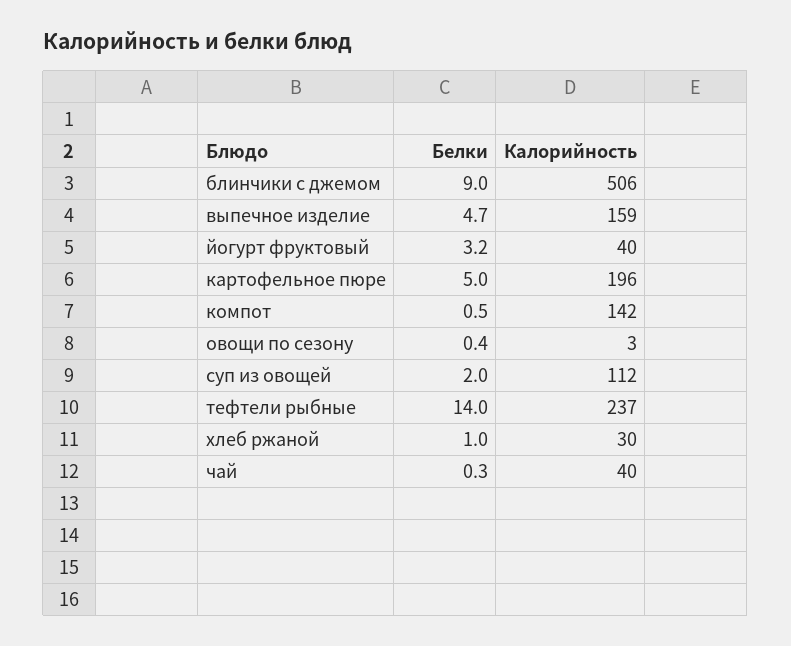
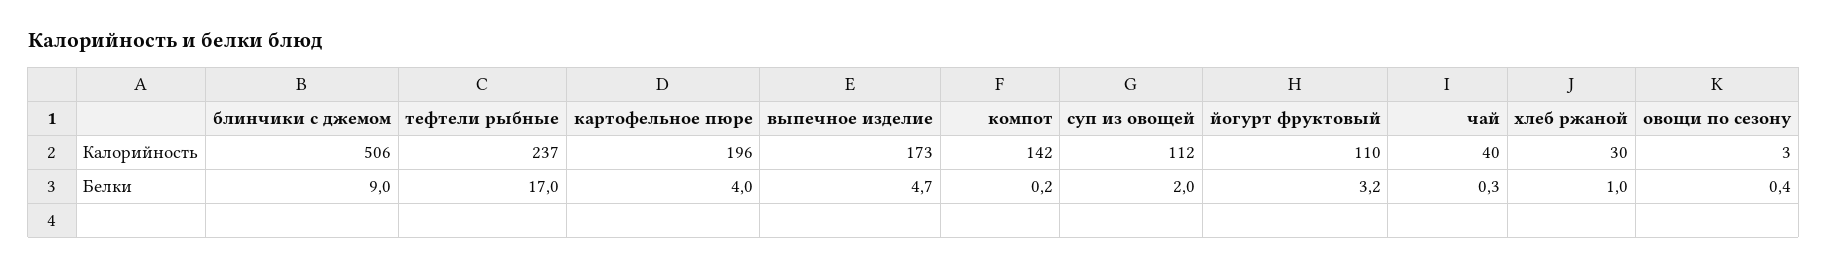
  {
    "Белки": {
      "блинчики с джемом": 9,
      "выпечное изделие": 4.7,
      "йогурт фруктовый": 3.2,
-     "картофельное пюре": 5,
+     "картофельное пюре": 4,
-     "компот": 0.5,
+     "компот": 0.2,
      "овощи по сезону": 0.4,
      "суп из овощей": 2,
-     "тефтели рыбные": 14,
+     "тефтели рыбные": 17,
      "хлеб ржаной": 1,
      "чай": 0.3
    },
    "Калорийность": {
      "блинчики с джемом": 506,
-     "выпечное изделие": 159,
+     "выпечное изделие": 173,
-     "йогурт фруктовый": 40,
+     "йогурт фруктовый": 110,
      "картофельное пюре": 196,
      "компот": 142,
      "овощи по сезону": 3,
      "суп из овощей": 112,
      "тефтели рыбные": 237,
      "хлеб ржаной": 30,
      "чай": 40
    }
  }

